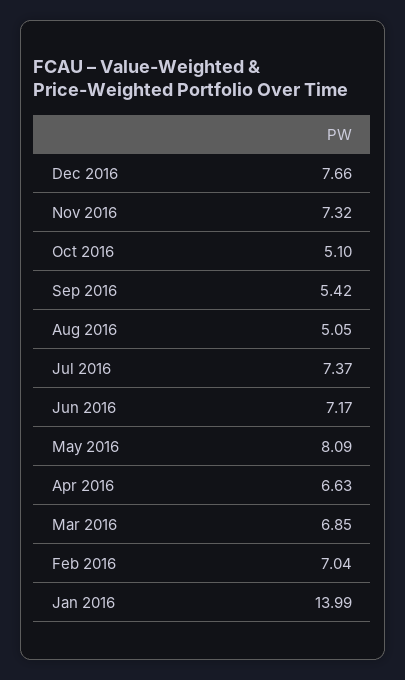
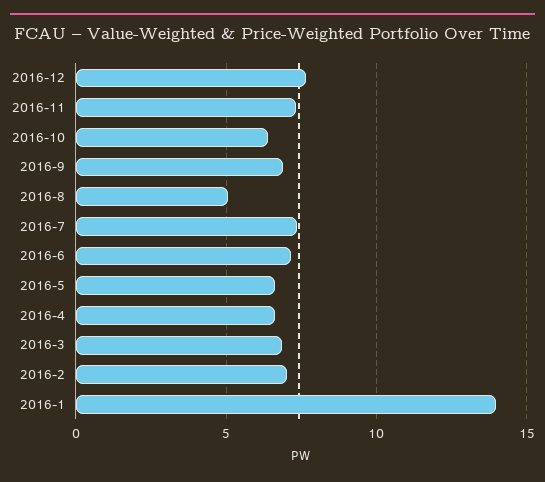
  {
    "Dec 2016": 7.66,
    "Nov 2016": 7.32,
-   "Oct 2016": 5.1,
+   "Oct 2016": 6.5,
-   "Sep 2016": 5.42,
+   "Sep 2016": 7,
    "Aug 2016": 5.05,
    "Jul 2016": 7.37,
    "Jun 2016": 7.17,
-   "May 2016": 8.09,
+   "May 2016": 6.5,
    "Apr 2016": 6.63,
    "Mar 2016": 6.85,
    "Feb 2016": 7.04,
    "Jan 2016": 13.99
  }

